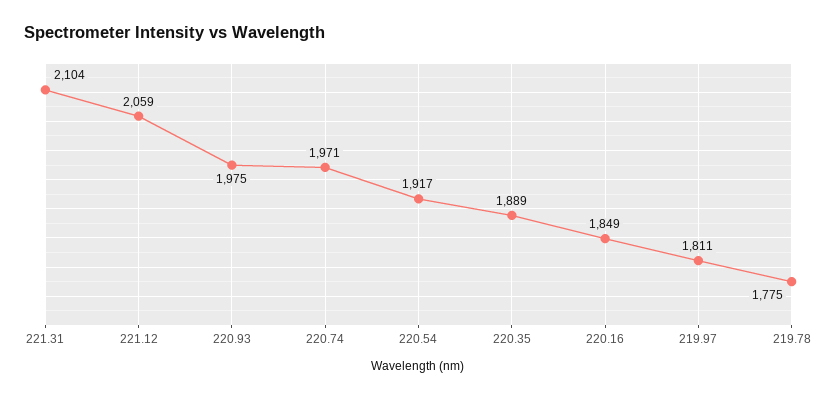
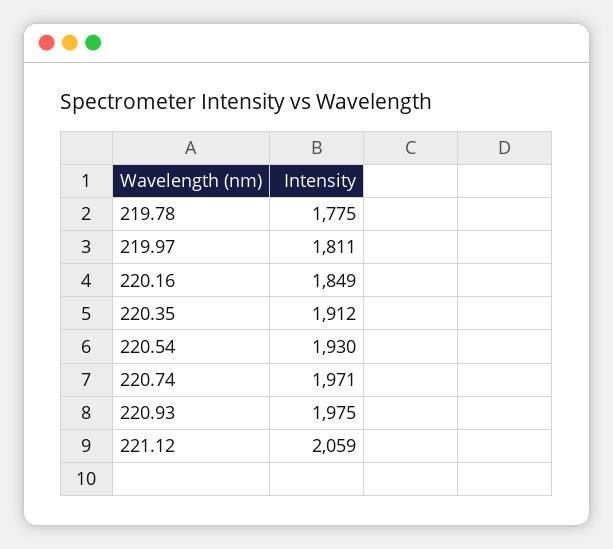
  {
-   "221.31": 2104,
    "221.12": 2059,
    "220.93": 1975,
    "220.74": 1971,
-   "220.54": 1917,
+   "220.54": 1930,
-   "220.35": 1889,
+   "220.35": 1912,
    "220.16": 1849,
    "219.97": 1811,
    "219.78": 1775
  }

